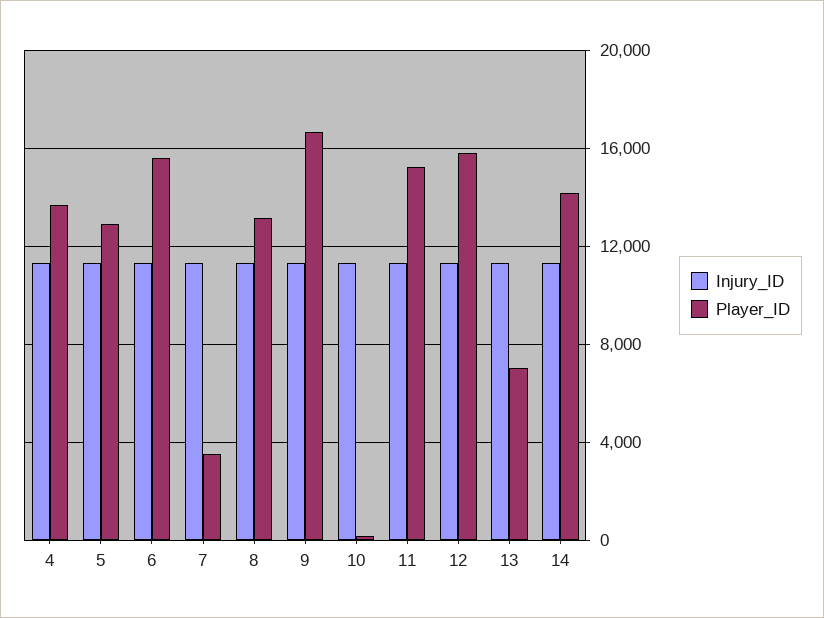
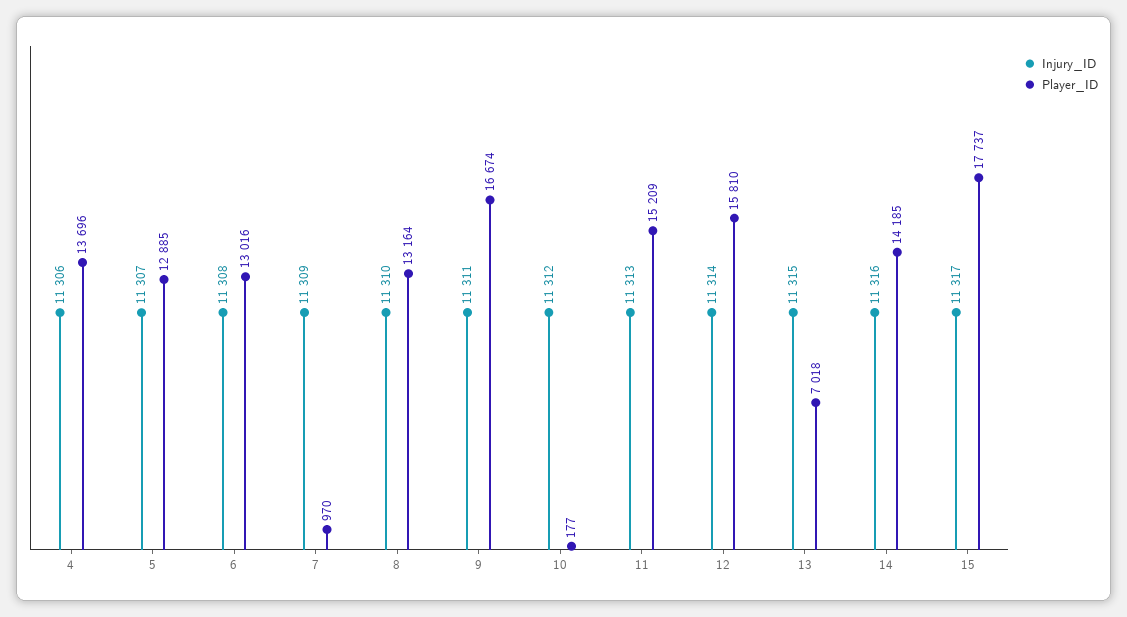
  {
    "Injury_ID": {
      "4": 11306,
      "5": 11307,
      "6": 11308,
      "7": 11309,
      "8": 11310,
      "9": 11311,
      "10": 11312,
      "11": 11313,
      "12": 11314,
      "13": 11315,
-     "14": 11316
+     "14": 11316,
+     "15": 11317
    },
    "Player_ID": {
      "4": 13696,
      "5": 12885,
-     "6": 15500,
+     "6": 13016,
-     "7": 3500,
+     "7": 970,
      "8": 13164,
      "9": 16674,
      "10": 177,
      "11": 15209,
      "12": 15810,
      "13": 7018,
-     "14": 14185
+     "14": 14185,
+     "15": 17737
    }
  }

